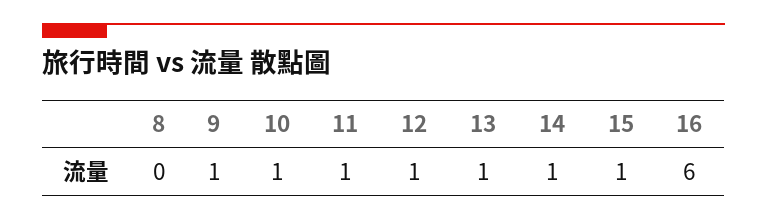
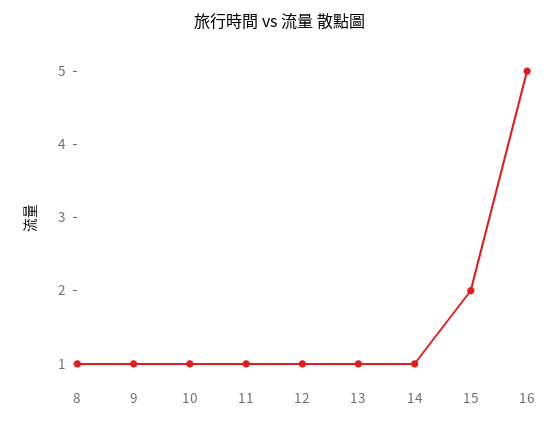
  {
-   "8": 0,
+   "8": 1,
    "9": 1,
    "10": 1,
    "11": 1,
    "12": 1,
    "13": 1,
    "14": 1,
-   "15": 1,
+   "15": 2,
-   "16": 6
+   "16": 5
  }

